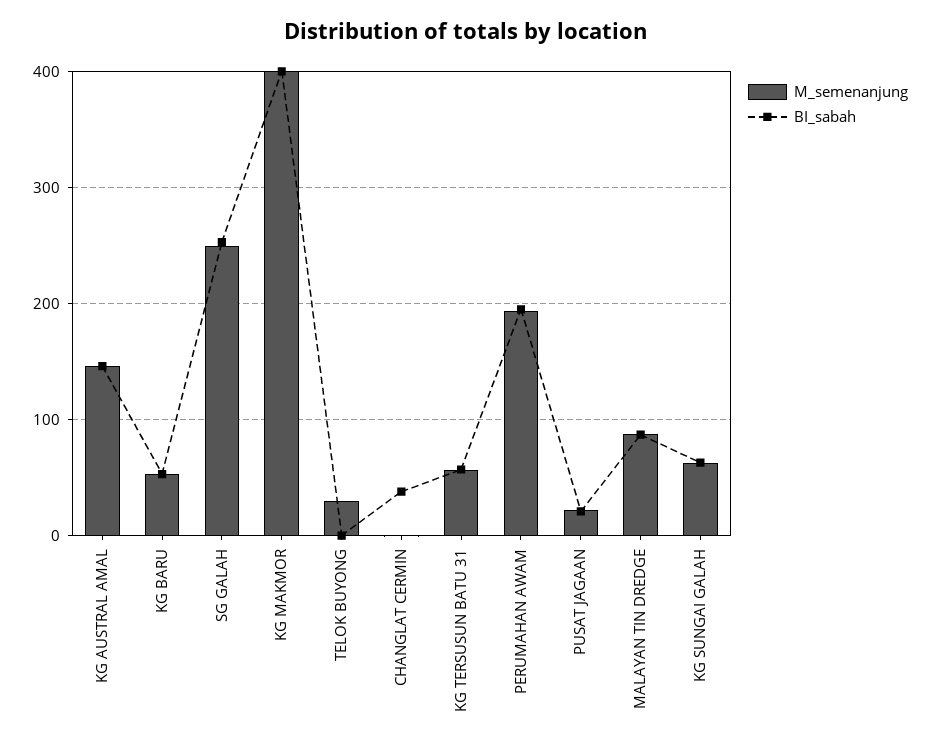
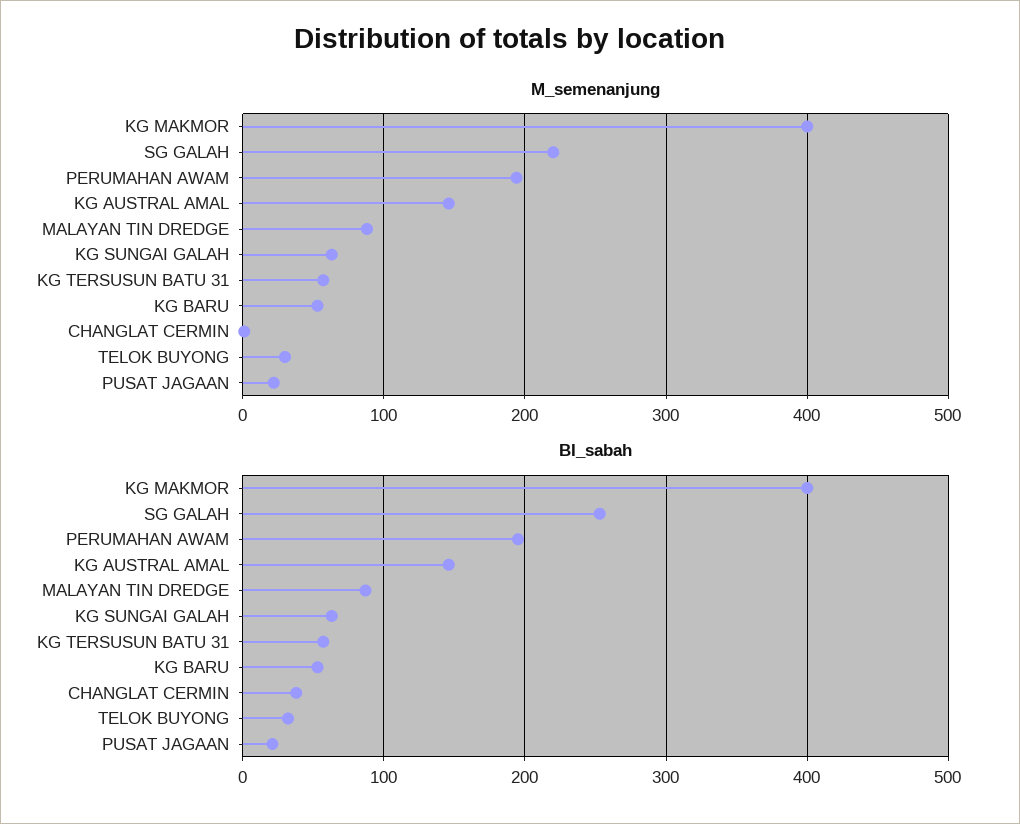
  {
    "M_semenanjung": {
      "KG AUSTRAL AMAL": 150,
      "KG BARU": 50,
-     "SG GALAH": 250,
+     "SG GALAH": 220,
      "KG MAKMOR": 400,
      "TELOK BUYONG": 30,
      "CHANGLAT CERMIN": 0,
      "KG TERSUSUN BATU 31": 60,
      "PERUMAHAN AWAM": 190,
      "PUSAT JAGAAN": 20,
      "MALAYAN TIN DREDGE": 90,
      "KG SUNGAI GALAH": 60
    },
    "BI_sabah": {
      "KG AUSTRAL AMAL": 150,
      "KG BARU": 50,
      "SG GALAH": 250,
      "KG MAKMOR": 400,
-     "TELOK BUYONG": 0,
+     "TELOK BUYONG": 30,
      "CHANGLAT CERMIN": 40,
      "KG TERSUSUN BATU 31": 60,
      "PERUMAHAN AWAM": 200,
      "PUSAT JAGAAN": 20,
      "MALAYAN TIN DREDGE": 90,
      "KG SUNGAI GALAH": 60
    }
  }

